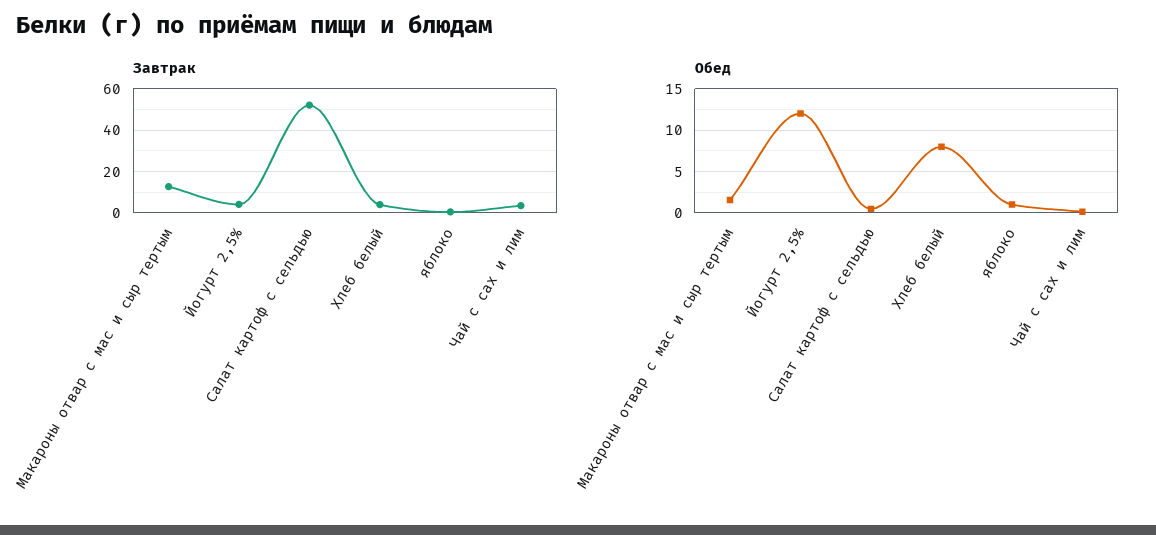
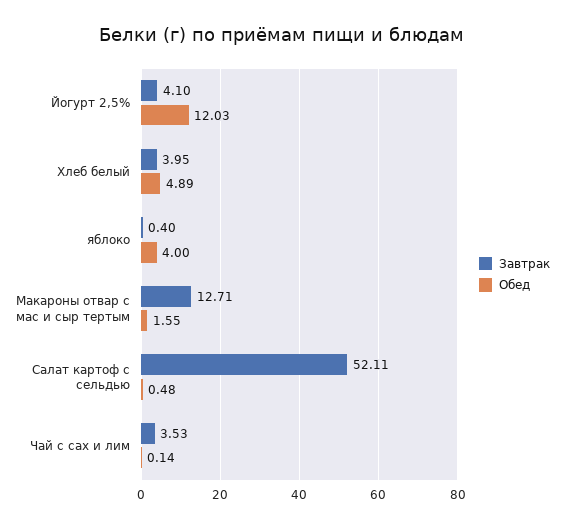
  {
    "Завтрак": {
      "Макароны отвар с мас и сыр тертым": 12.71,
      "Йогурт 2,5%": 4.1,
      "Салат картоф с сельдью": 52.11,
      "Хлеб белый": 3.95,
      "яблоко": 0.4,
      "Чай с сах и лим": 3.53
    },
    "Обед": {
      "Макароны отвар с мас и сыр тертым": 1.55,
      "Йогурт 2,5%": 12.03,
      "Салат картоф с сельдью": 0.48,
-     "Хлеб белый": 8,
+     "Хлеб белый": 4.89,
-     "яблоко": 1,
+     "яблоко": 4,
      "Чай с сах и лим": 0.14
    }
  }

